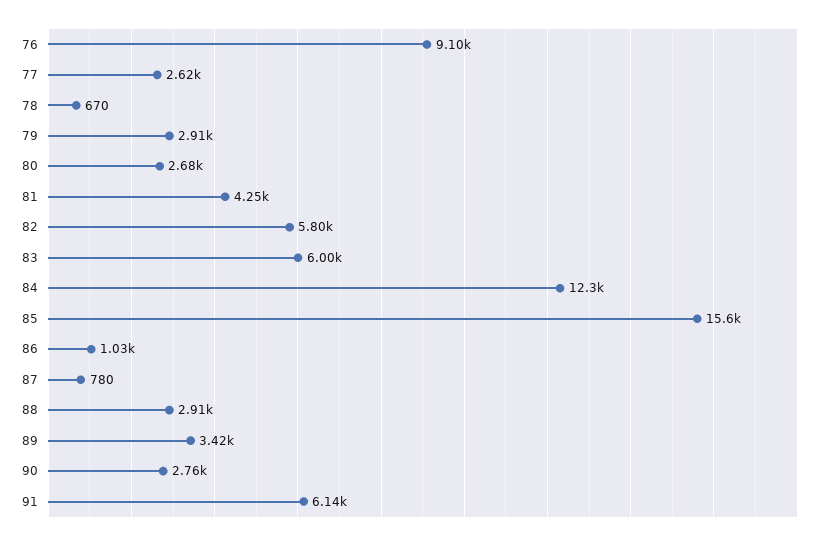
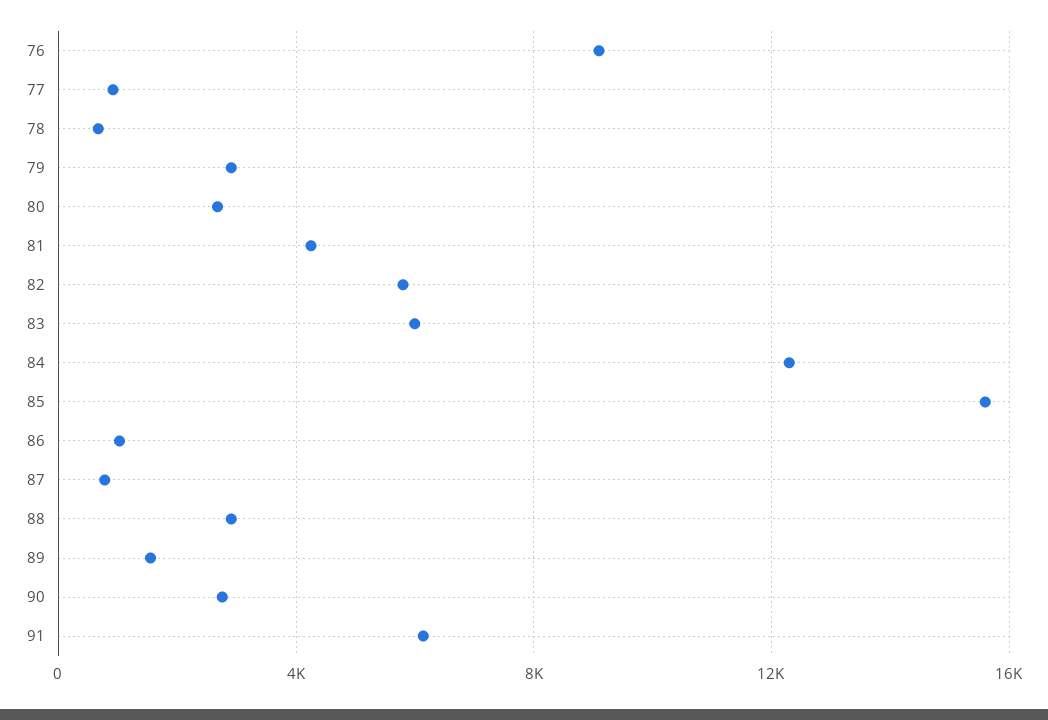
  {
    "76": 9100,
-   "77": 2620,
+   "77": 1000,
    "78": 670,
    "79": 2910,
    "80": 2680,
    "81": 4250,
    "82": 5800,
    "83": 6000,
    "84": 12300,
    "85": 15600,
    "86": 1030,
    "87": 780,
    "88": 2910,
-   "89": 3420,
+   "89": 1500,
    "90": 2760,
    "91": 6140
  }

